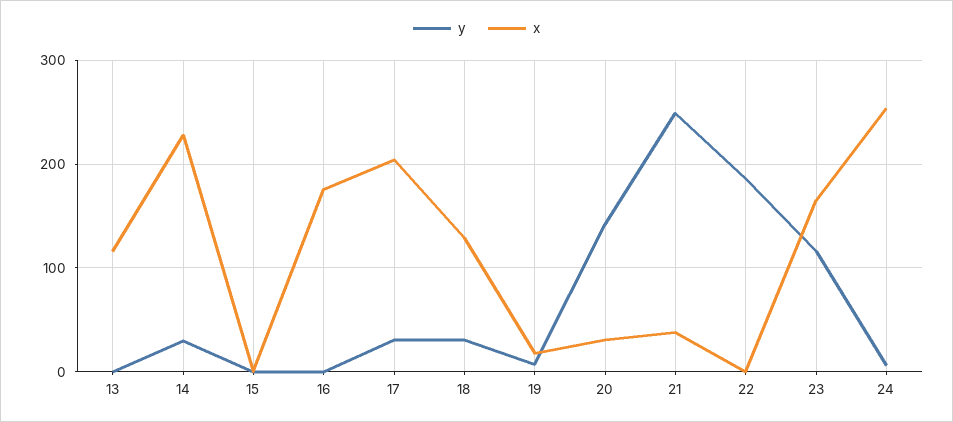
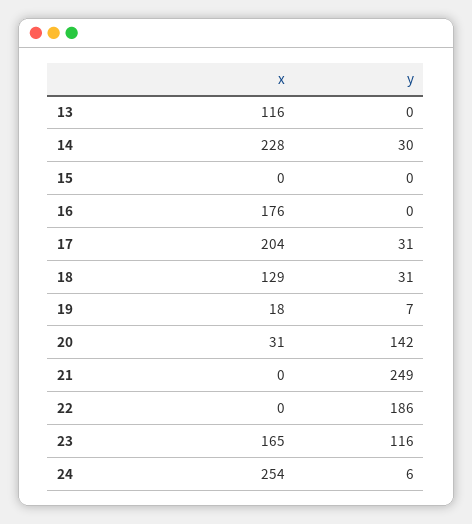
  {
    "y": {
      "13": 0,
      "14": 30,
      "15": 0,
      "16": 0,
      "17": 31,
      "18": 31,
      "19": 7,
      "20": 142,
      "21": 249,
      "22": 186,
      "23": 116,
      "24": 6
    },
    "x": {
      "13": 116,
      "14": 228,
      "15": 0,
      "16": 176,
      "17": 204,
      "18": 129,
      "19": 18,
      "20": 31,
-     "21": 40,
+     "21": 0,
      "22": 0,
      "23": 165,
      "24": 254
    }
  }

